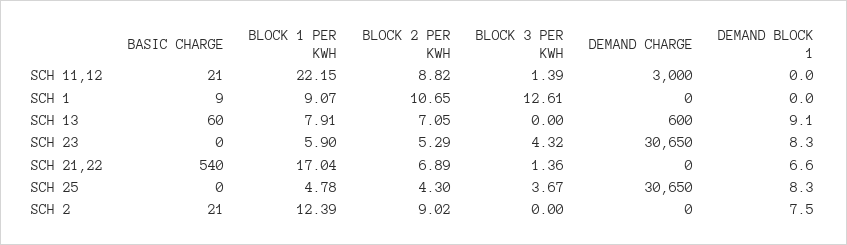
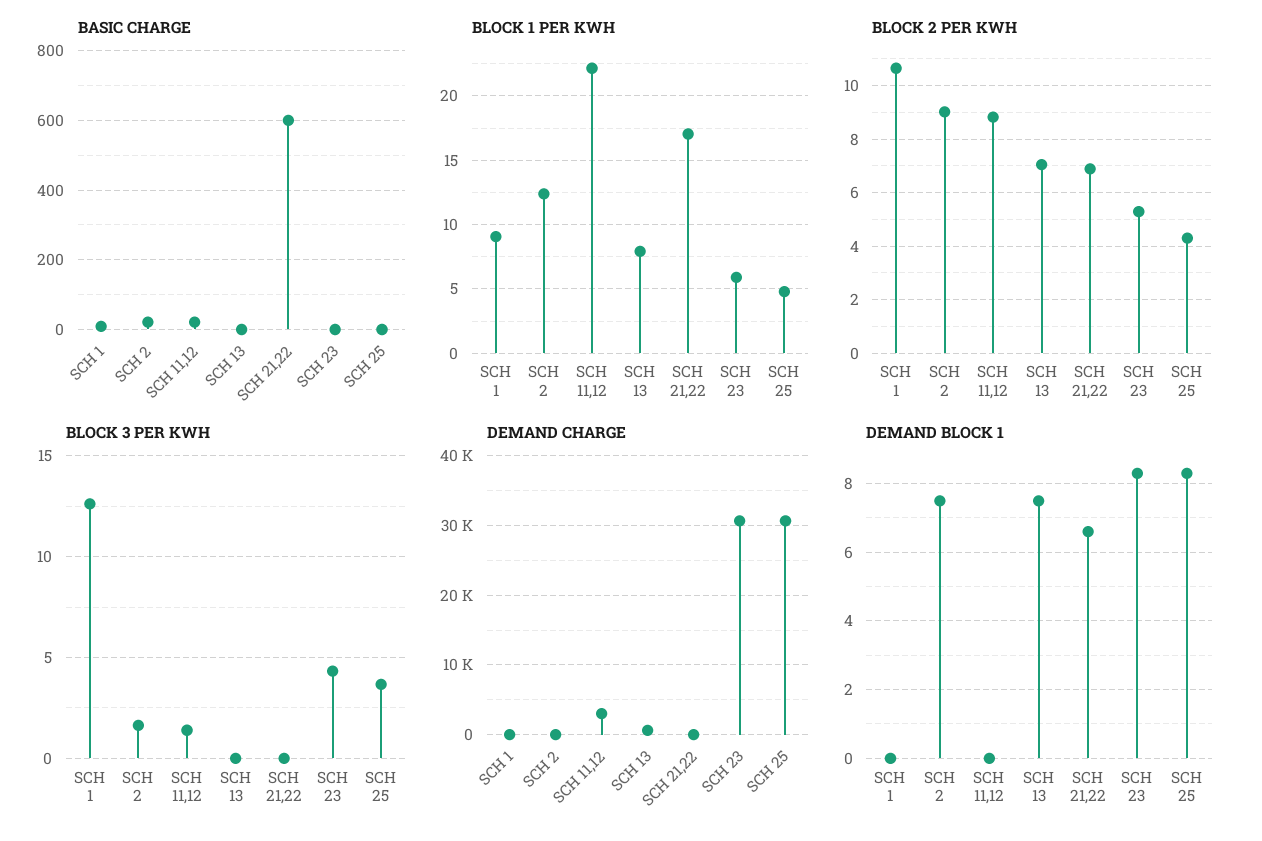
  {
    "BASIC CHARGE": {
      "SCH 11,12": 21,
      "SCH 1": 9,
-     "SCH 13": 60,
+     "SCH 13": 0,
      "SCH 23": 0,
-     "SCH 21,22": 540,
+     "SCH 21,22": 600,
      "SCH 25": 0,
      "SCH 2": 21
    },
    "BLOCK 1 PER KWH": {
      "SCH 11,12": 22.15,
      "SCH 1": 9.07,
      "SCH 13": 7.91,
      "SCH 23": 5.9,
      "SCH 21,22": 17.04,
      "SCH 25": 4.78,
      "SCH 2": 12.39
    },
    "BLOCK 2 PER KWH": {
      "SCH 11,12": 8.82,
      "SCH 1": 10.65,
      "SCH 13": 7.05,
      "SCH 23": 5.29,
      "SCH 21,22": 6.89,
      "SCH 25": 4.3,
      "SCH 2": 9.02
    },
    "BLOCK 3 PER KWH": {
      "SCH 11,12": 1.39,
      "SCH 1": 12.61,
      "SCH 13": 0,
      "SCH 23": 4.32,
-     "SCH 21,22": 1.36,
+     "SCH 21,22": 0,
      "SCH 25": 3.67,
-     "SCH 2": 0
+     "SCH 2": 1.5
    },
    "DEMAND CHARGE": {
      "SCH 11,12": 3000,
      "SCH 1": 0,
      "SCH 13": 600,
      "SCH 23": 30650,
      "SCH 21,22": 0,
      "SCH 25": 30650,
      "SCH 2": 0
    },
    "DEMAND BLOCK 1": {
      "SCH 11,12": 0,
      "SCH 1": 0,
-     "SCH 13": 9.1,
+     "SCH 13": 7.5,
      "SCH 23": 8.3,
      "SCH 21,22": 6.6,
      "SCH 25": 8.3,
      "SCH 2": 7.5
    }
  }

